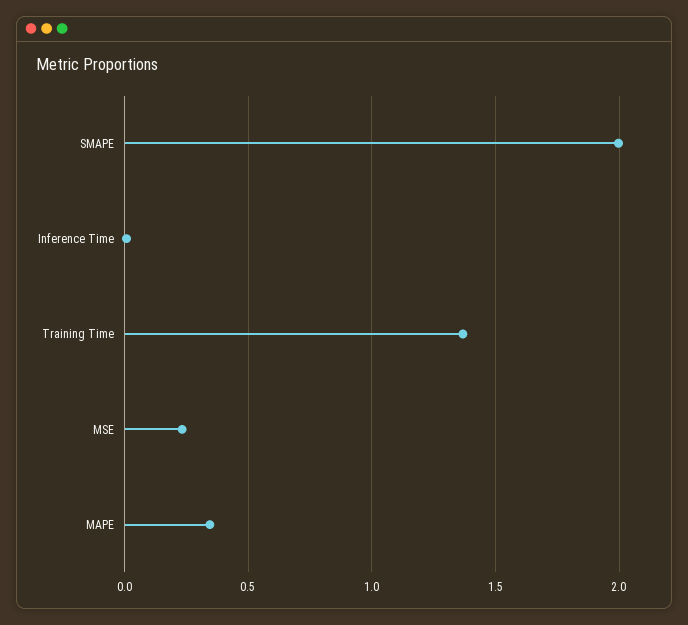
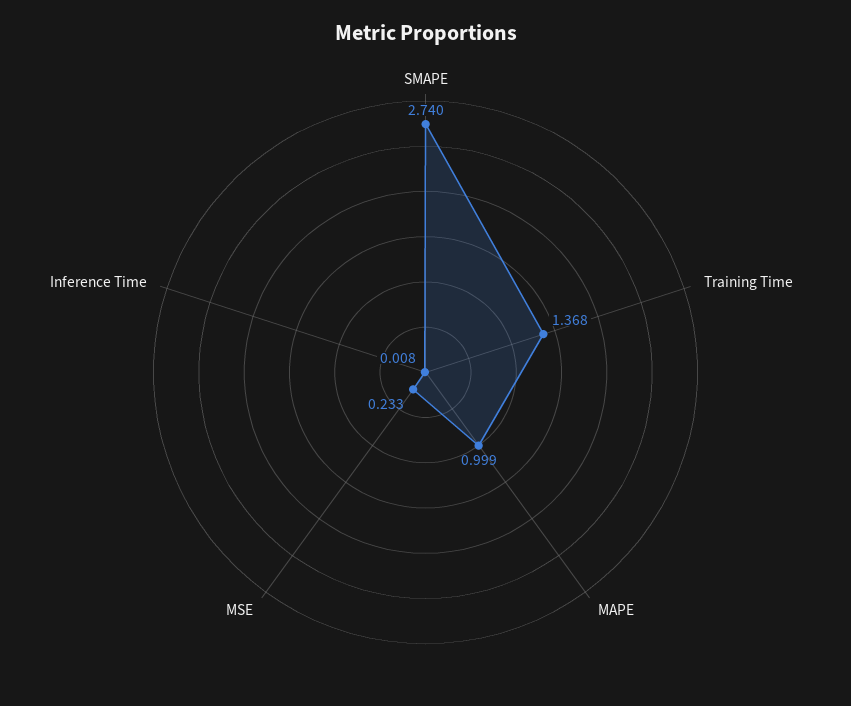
  {
-   "SMAPE": 2,
+   "SMAPE": 2.74,
    "Inference Time": 0.008,
    "Training Time": 1.368,
    "MSE": 0.233,
-   "MAPE": 0.35
+   "MAPE": 0.999
  }

